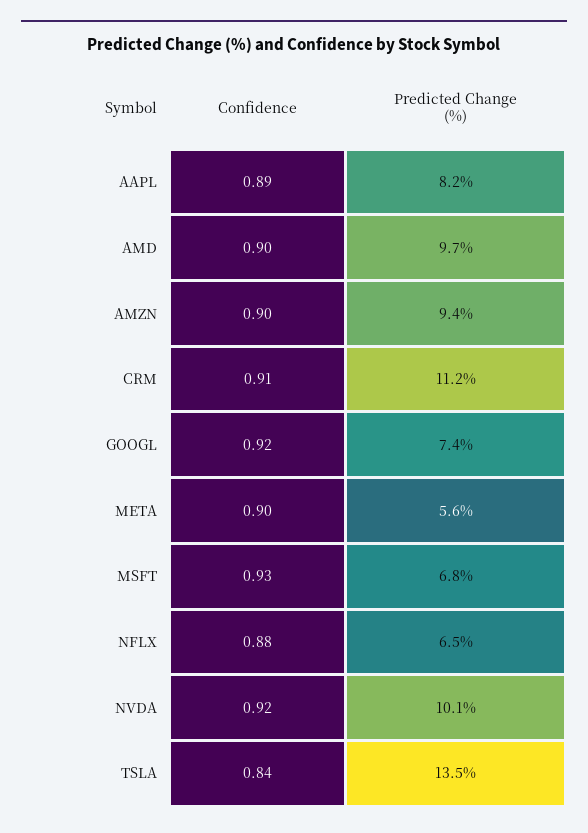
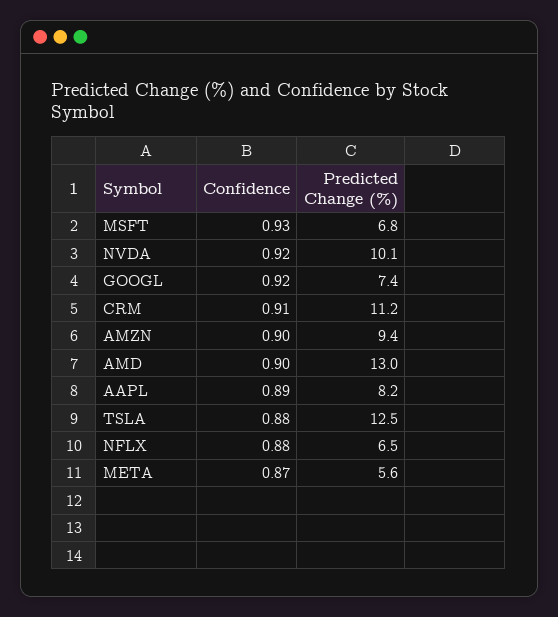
  {
    "Confidence": {
      "AAPL": 0.89,
      "AMD": 0.9,
      "AMZN": 0.9,
      "CRM": 0.91,
      "GOOGL": 0.92,
-     "META": 0.9,
+     "META": 0.87,
      "MSFT": 0.93,
      "NFLX": 0.88,
      "NVDA": 0.92,
-     "TSLA": 0.84
+     "TSLA": 0.88
    },
    "Predicted Change (%)": {
      "AAPL": 8.2,
-     "AMD": 9.7,
+     "AMD": 13,
      "AMZN": 9.4,
      "CRM": 11.2,
      "GOOGL": 7.4,
      "META": 5.6,
      "MSFT": 6.8,
      "NFLX": 6.5,
      "NVDA": 10.1,
-     "TSLA": 13.5
+     "TSLA": 12.5
    }
  }

